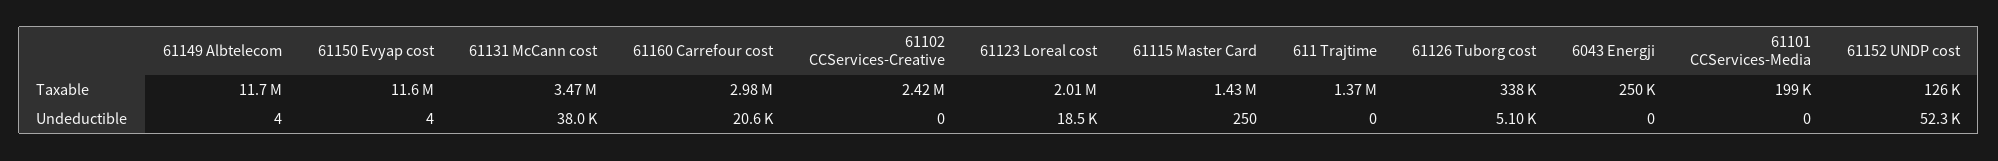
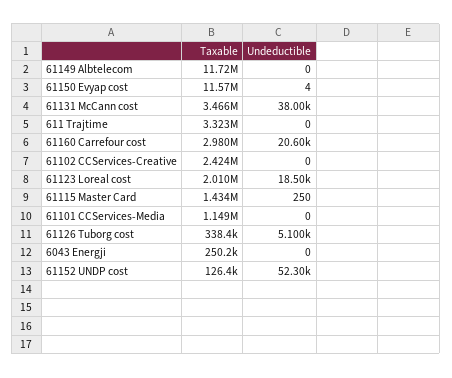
  {
    "61149 Albtelecom": {
      "Taxable": 11720000,
-     "Undeductible": 4
+     "Undeductible": 0
    },
    "61150 Evyap cost": {
      "Taxable": 11570000,
      "Undeductible": 4
    },
    "61131 McCann cost": {
      "Taxable": 3466000,
      "Undeductible": 38000
    },
    "61160 Carrefour cost": {
      "Taxable": 2980000,
      "Undeductible": 20600
    },
    "61102 CCServices-Creative": {
      "Taxable": 2424000,
      "Undeductible": 0
    },
    "61123 Loreal cost": {
      "Taxable": 2010000,
      "Undeductible": 18500
    },
    "61115 Master Card": {
      "Taxable": 1434000,
      "Undeductible": 250
    },
    "611 Trajtime": {
-     "Taxable": 1370000,
+     "Taxable": 3323000,
      "Undeductible": 0
    },
    "61126 Tuborg cost": {
      "Taxable": 338400,
      "Undeductible": 5100
    },
    "6043 Energji": {
      "Taxable": 250200,
      "Undeductible": 0
    },
    "61101 CCServices-Media": {
-     "Taxable": 199000,
+     "Taxable": 1149000,
      "Undeductible": 0
    },
    "61152 UNDP cost": {
      "Taxable": 126400,
      "Undeductible": 52300
    }
  }

